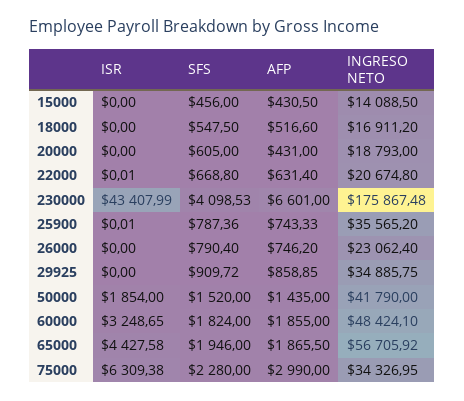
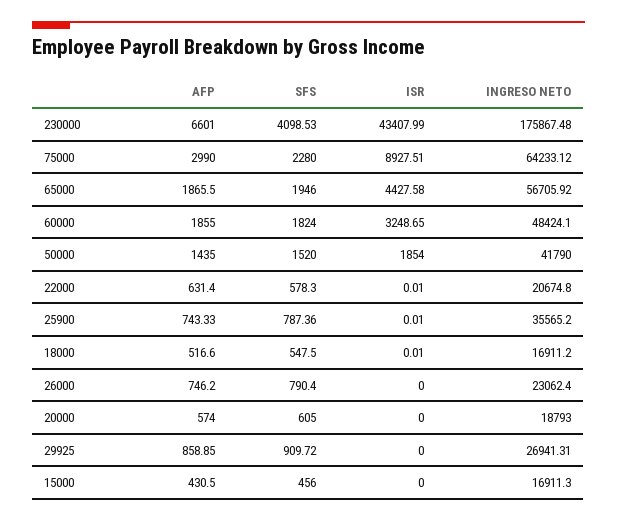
  {
    "ISR": {
      "15000": 0,
-     "18000": 0,
+     "18000": 0.01,
      "20000": 0,
      "22000": 0.01,
      "230000": 43407.99,
      "25900": 0.01,
      "26000": 0,
      "29925": 0,
      "50000": 1854,
      "60000": 3248.65,
      "65000": 4427.58,
-     "75000": 6309.38
+     "75000": 8927.51
    },
    "SFS": {
      "15000": 456,
      "18000": 547.5,
      "20000": 605,
-     "22000": 668.8,
+     "22000": 578.3,
      "230000": 4098.53,
      "25900": 787.36,
      "26000": 790.4,
      "29925": 909.72,
      "50000": 1520,
      "60000": 1824,
      "65000": 1946,
      "75000": 2280
    },
    "AFP": {
      "15000": 430.5,
      "18000": 516.6,
-     "20000": 431,
+     "20000": 574,
      "22000": 631.4,
      "230000": 6601,
      "25900": 743.33,
      "26000": 746.2,
      "29925": 858.85,
      "50000": 1435,
      "60000": 1855,
      "65000": 1865.5,
      "75000": 2990
    },
    "INGRESO NETO": {
-     "15000": 14088.5,
+     "15000": 16911.3,
      "18000": 16911.2,
      "20000": 18793,
      "22000": 20674.8,
      "230000": 175867.48,
      "25900": 35565.2,
      "26000": 23062.4,
-     "29925": 34885.75,
+     "29925": 26941.31,
      "50000": 41790,
      "60000": 48424.1,
      "65000": 56705.92,
-     "75000": 34326.95
+     "75000": 64233.12
    }
  }

